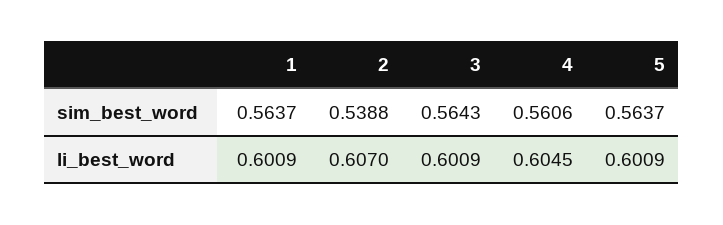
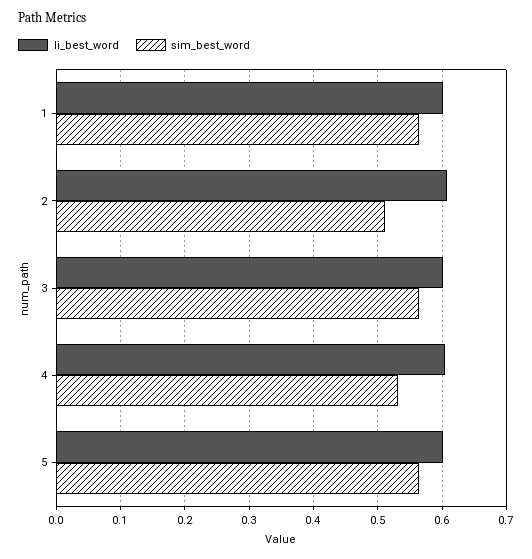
  {
    "sim_best_word": {
      "1": 0.5637,
-     "2": 0.5388,
+     "2": 0.51,
      "3": 0.5643,
-     "4": 0.5606,
+     "4": 0.53,
      "5": 0.5637
    },
    "li_best_word": {
      "1": 0.6009,
      "2": 0.607,
      "3": 0.6009,
      "4": 0.6045,
      "5": 0.6009
    }
  }

